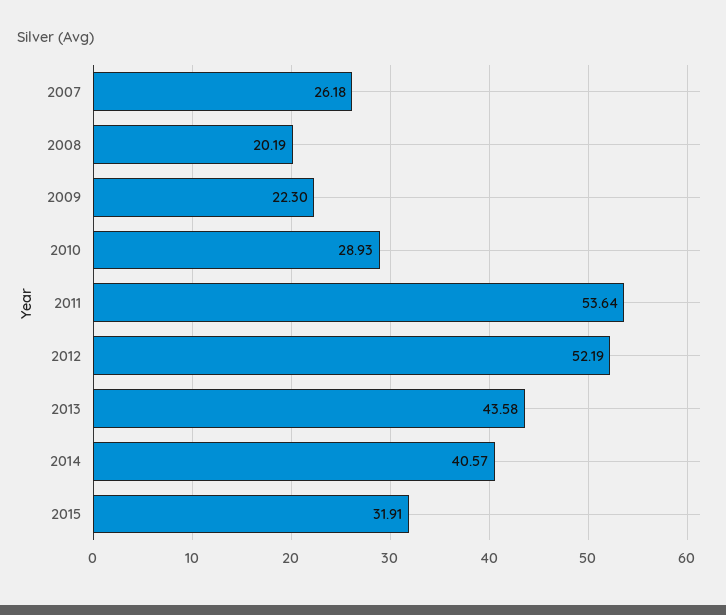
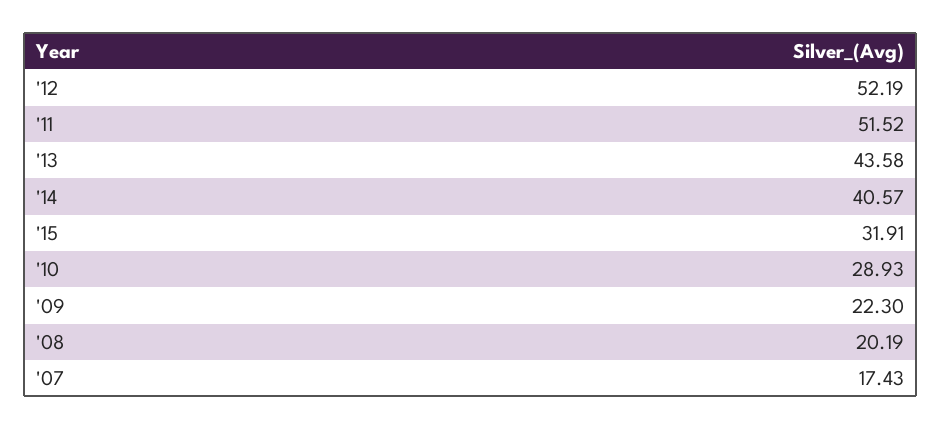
  {
-   "2007": 26.18,
+   "2007": 17.43,
    "2008": 20.19,
    "2009": 22.3,
    "2010": 28.93,
-   "2011": 53.64,
+   "2011": 51.52,
    "2012": 52.19,
    "2013": 43.58,
    "2014": 40.57,
    "2015": 31.91
  }

